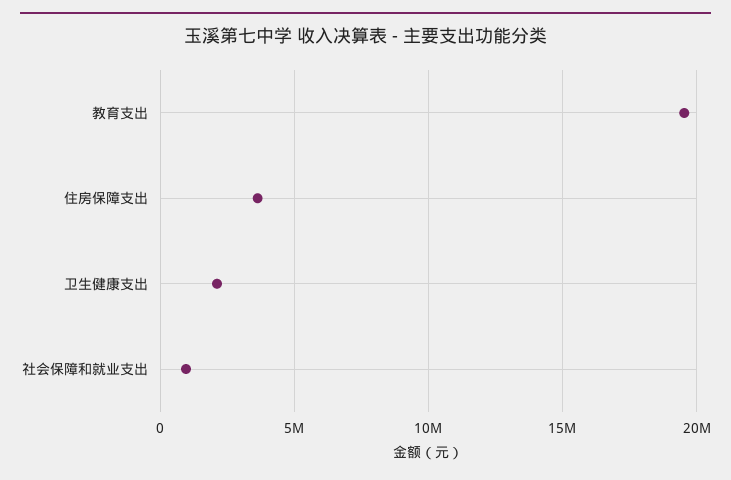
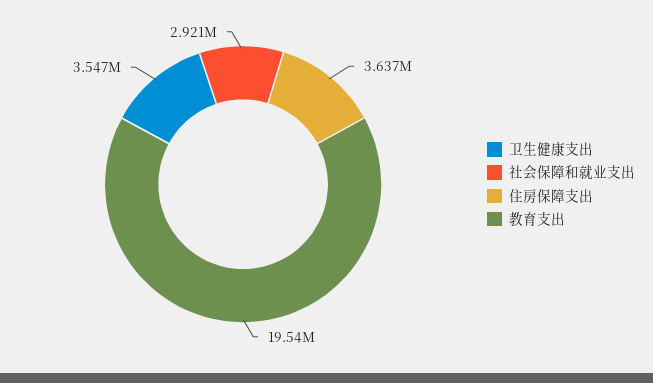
  {
    "教育支出": 19540000,
    "住房保障支出": 3637000,
-   "卫生健康支出": 2000000,
+   "卫生健康支出": 3547000,
-   "社会保障和就业支出": 1000000
+   "社会保障和就业支出": 2921000
  }

